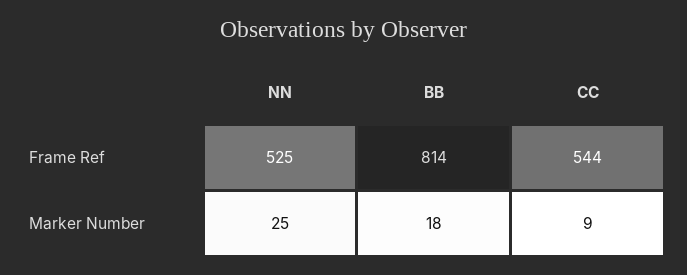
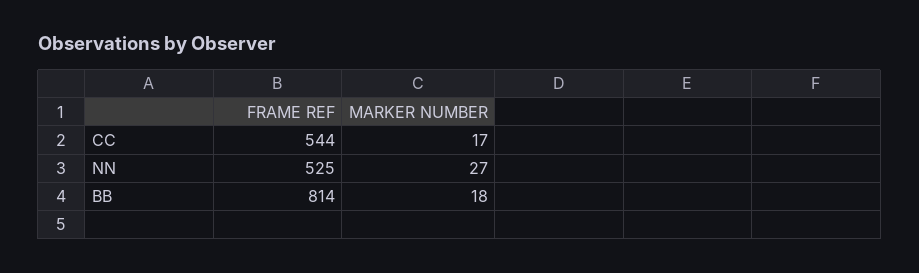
  {
    "NN": {
      "Frame Ref": 525,
-     "Marker Number": 25
+     "Marker Number": 27
    },
    "BB": {
      "Frame Ref": 814,
      "Marker Number": 18
    },
    "CC": {
      "Frame Ref": 544,
-     "Marker Number": 9
+     "Marker Number": 17
    }
  }

